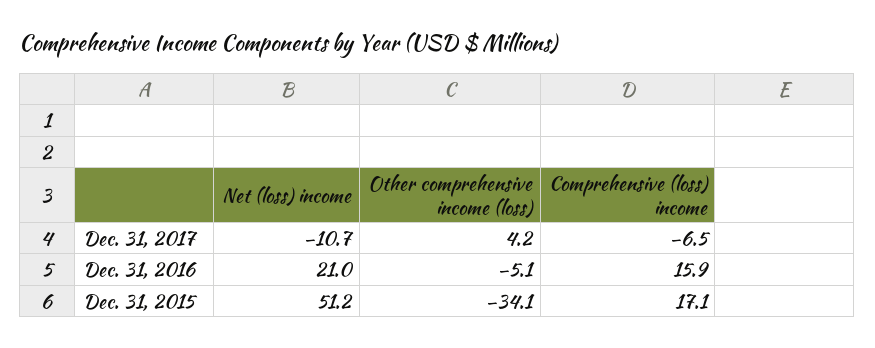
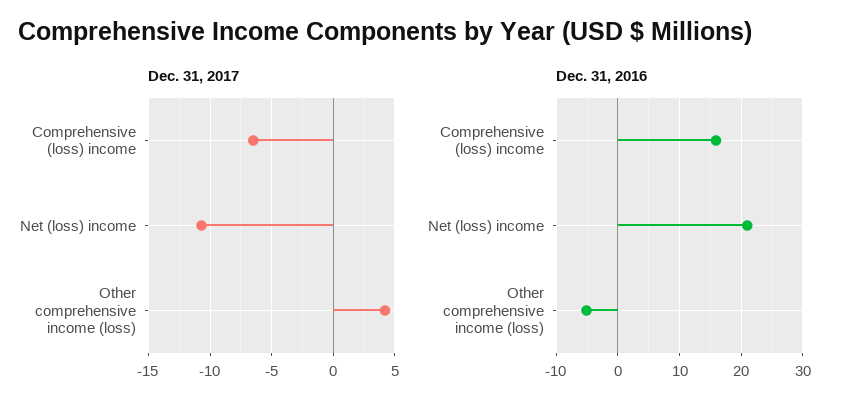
  {
    "Dec. 31, 2017": {
      "Net (loss) income": -10.7,
      "Other comprehensive income (loss)": 4.2,
      "Comprehensive (loss) income": -6.5
    },
    "Dec. 31, 2016": {
      "Net (loss) income": 21,
      "Other comprehensive income (loss)": -5.1,
      "Comprehensive (loss) income": 15.9
-   },
+   }
-   "Dec. 31, 2015": {
-     "Net (loss) income": 51.2,
-     "Other comprehensive income (loss)": -34.1,
-     "Comprehensive (loss) income": 17.1
-   }
  }

